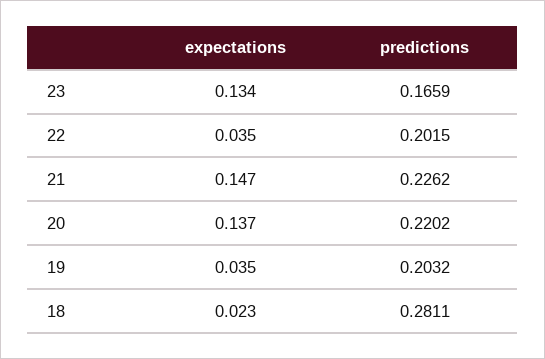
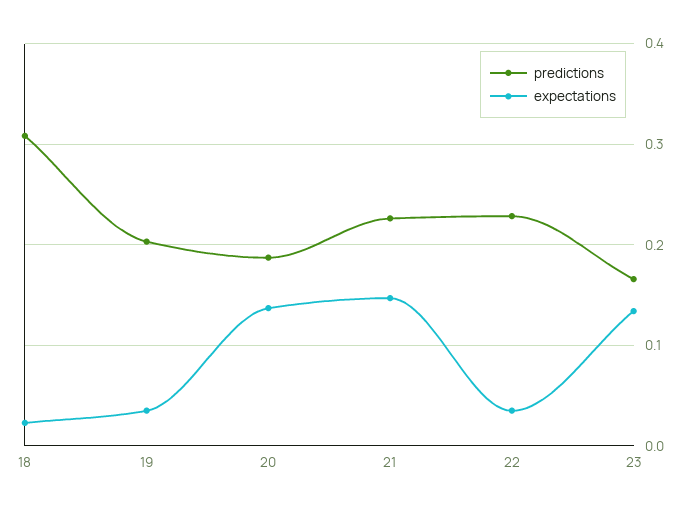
  {
    "expectations": {
      "23": 0.134,
      "22": 0.035,
      "21": 0.147,
      "20": 0.137,
      "19": 0.035,
      "18": 0.023
    },
    "predictions": {
      "23": 0.1659,
-     "22": 0.2015,
+     "22": 0.23,
      "21": 0.2262,
-     "20": 0.2202,
+     "20": 0.19,
      "19": 0.2032,
-     "18": 0.2811
+     "18": 0.31
    }
  }

